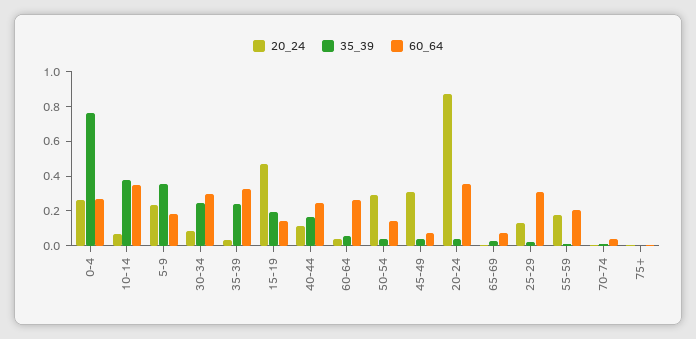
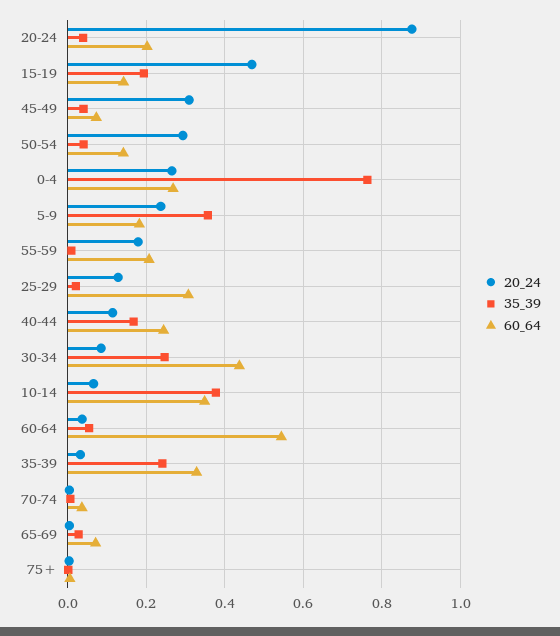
  {
    "20_24": {
      "0-4": 0.26,
      "10-14": 0.06,
      "5-9": 0.24,
      "30-34": 0.08,
      "35-39": 0.04,
      "15-19": 0.46,
      "40-44": 0.12,
      "60-64": 0.04,
      "50-54": 0.3,
      "45-49": 0.3,
      "20-24": 0.88,
      "65-69": 0,
      "25-29": 0.12,
      "55-59": 0.18,
      "70-74": 0,
      "75+": 0
    },
    "35_39": {
      "0-4": 0.76,
      "10-14": 0.38,
      "5-9": 0.36,
      "30-34": 0.24,
      "35-39": 0.24,
      "15-19": 0.2,
      "40-44": 0.16,
      "60-64": 0.06,
      "50-54": 0.04,
      "45-49": 0.04,
      "20-24": 0.04,
      "65-69": 0.02,
      "25-29": 0.02,
      "55-59": 0,
      "70-74": 0,
      "75+": 0
    },
    "60_64": {
      "0-4": 0.26,
      "10-14": 0.34,
      "5-9": 0.18,
-     "30-34": 0.3,
+     "30-34": 0.44,
      "35-39": 0.32,
      "15-19": 0.14,
      "40-44": 0.24,
-     "60-64": 0.25,
+     "60-64": 0.54,
      "50-54": 0.14,
      "45-49": 0.08,
-     "20-24": 0.35,
+     "20-24": 0.2,
      "65-69": 0.08,
      "25-29": 0.3,
      "55-59": 0.2,
      "70-74": 0.04,
      "75+": 0
    }
  }

